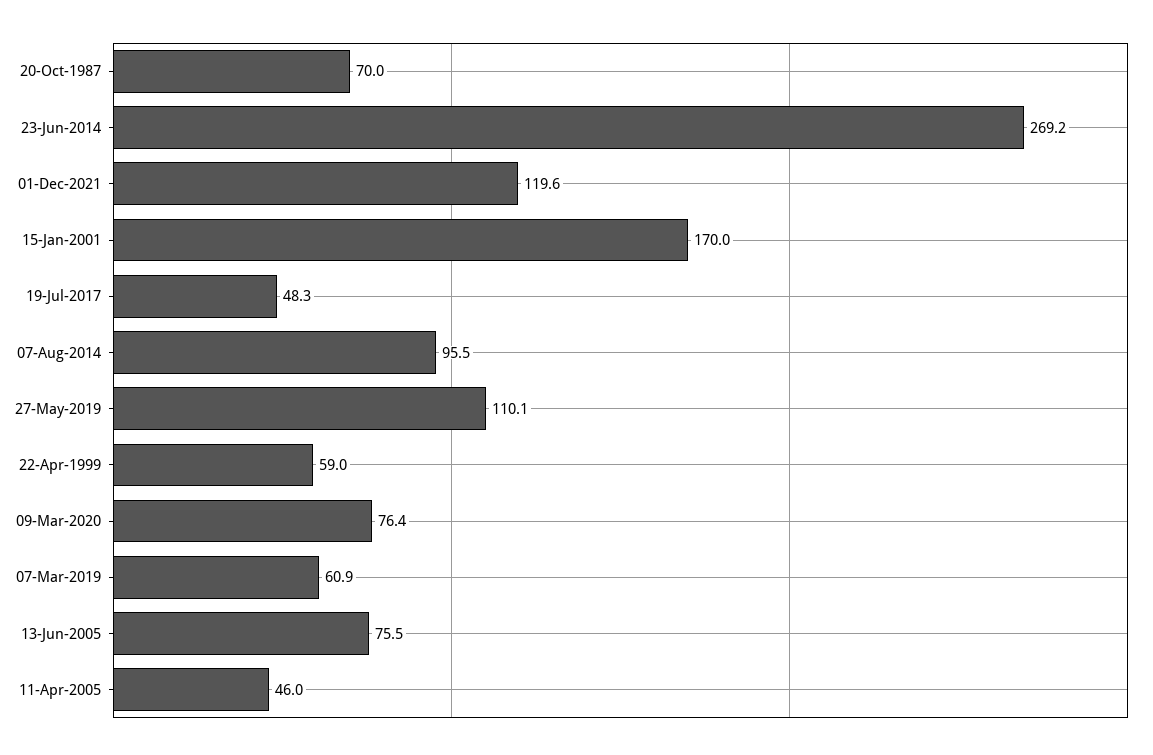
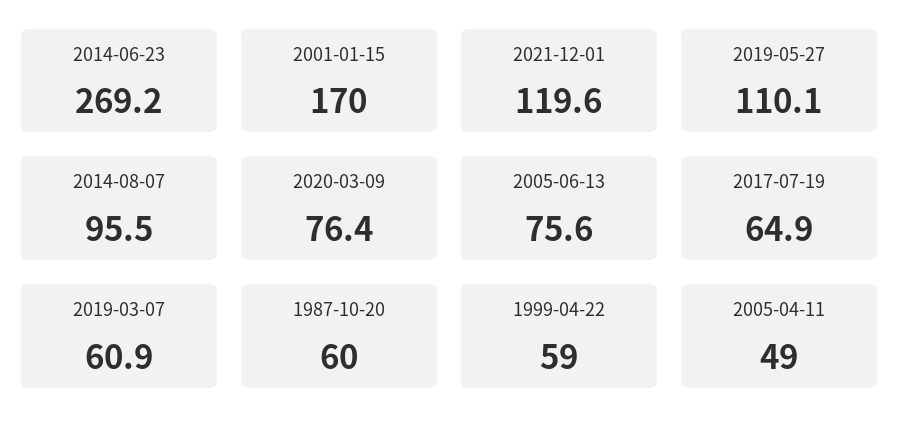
  {
-   "20-Oct-1987": 70,
+   "20-Oct-1987": 60,
    "23-Jun-2014": 269.2,
    "01-Dec-2021": 119.6,
    "15-Jan-2001": 170,
-   "19-Jul-2017": 48.3,
+   "19-Jul-2017": 64.9,
    "07-Aug-2014": 95.5,
    "27-May-2019": 110.1,
    "22-Apr-1999": 59,
    "09-Mar-2020": 76.4,
    "07-Mar-2019": 60.9,
-   "13-Jun-2005": 75.5,
+   "13-Jun-2005": 75.6,
-   "11-Apr-2005": 46
+   "11-Apr-2005": 49
  }

